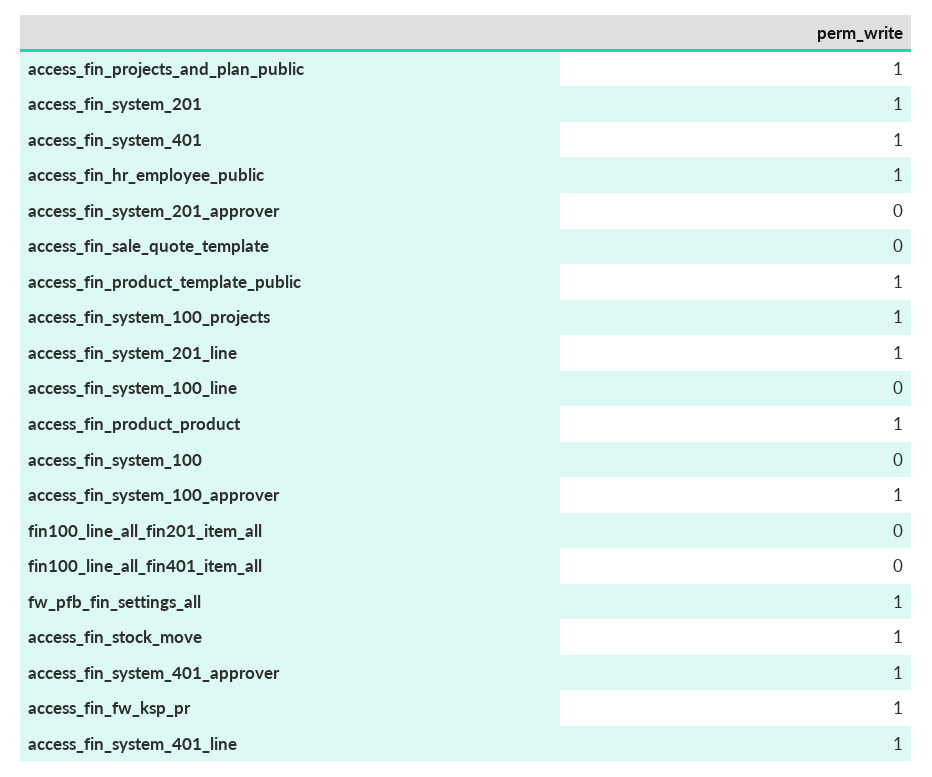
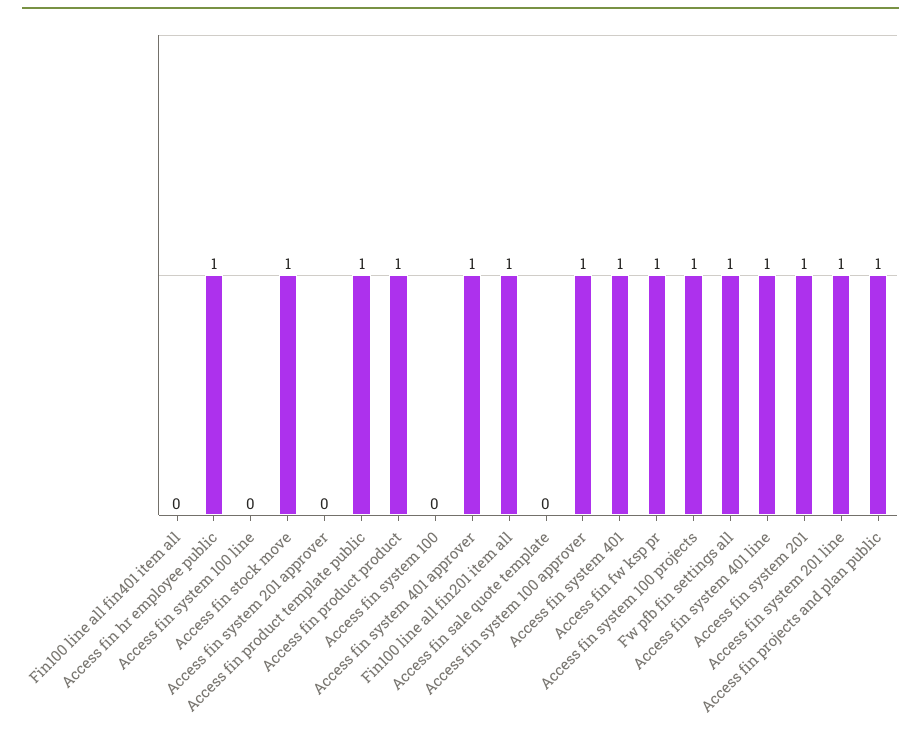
  {
    "access_fin_projects_and_plan_public": 1,
    "access_fin_system_201": 1,
    "access_fin_system_401": 1,
    "access_fin_hr_employee_public": 1,
    "access_fin_system_201_approver": 0,
    "access_fin_sale_quote_template": 0,
    "access_fin_product_template_public": 1,
    "access_fin_system_100_projects": 1,
    "access_fin_system_201_line": 1,
    "access_fin_system_100_line": 0,
    "access_fin_product_product": 1,
    "access_fin_system_100": 0,
    "access_fin_system_100_approver": 1,
-   "fin100_line_all_fin201_item_all": 0,
+   "fin100_line_all_fin201_item_all": 1,
    "fin100_line_all_fin401_item_all": 0,
    "fw_pfb_fin_settings_all": 1,
    "access_fin_stock_move": 1,
    "access_fin_system_401_approver": 1,
    "access_fin_fw_ksp_pr": 1,
    "access_fin_system_401_line": 1
  }

